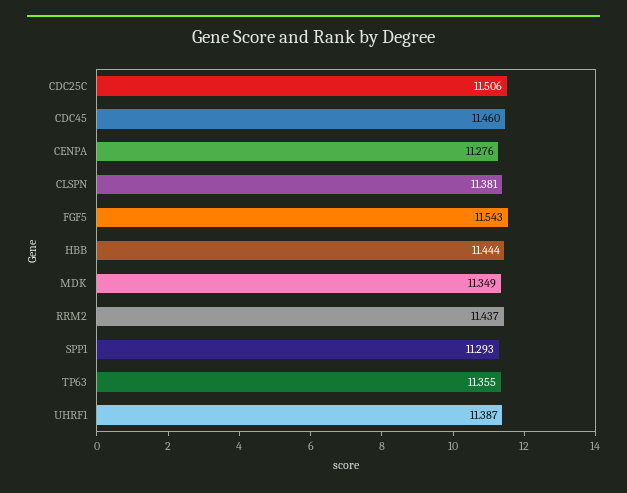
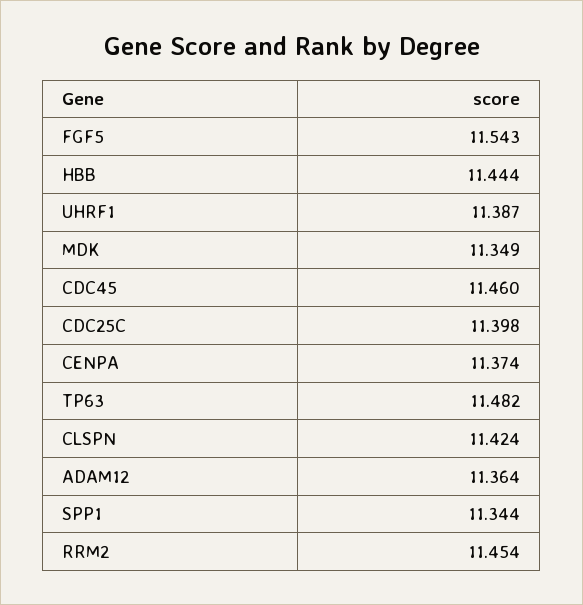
  {
-   "CDC25C": 11.506,
+   "CDC25C": 11.398,
    "CDC45": 11.46,
-   "CENPA": 11.276,
+   "CENPA": 11.374,
-   "CLSPN": 11.381,
+   "CLSPN": 11.424,
    "FGF5": 11.543,
    "HBB": 11.444,
    "MDK": 11.349,
-   "RRM2": 11.437,
+   "RRM2": 11.454,
-   "SPP1": 11.293,
+   "SPP1": 11.344,
-   "TP63": 11.355,
+   "TP63": 11.482,
-   "UHRF1": 11.387
+   "UHRF1": 11.387,
+   "ADAM12": 11.364
  }

